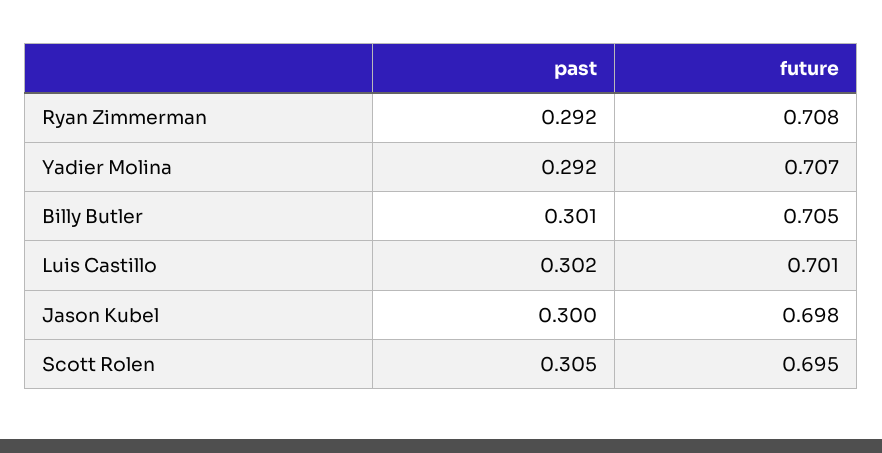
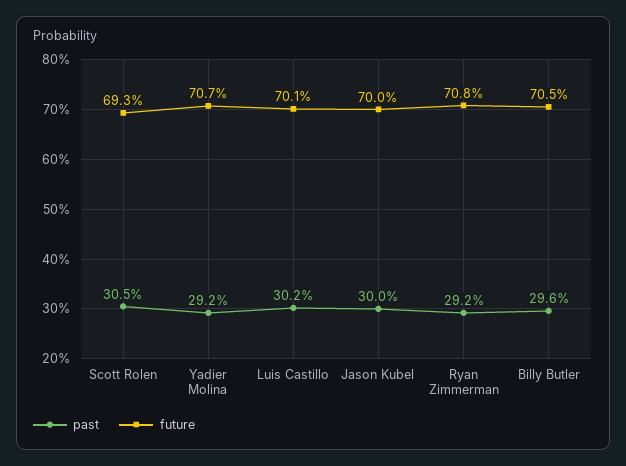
  {
    "past": {
      "Ryan Zimmerman": 0.292,
      "Yadier Molina": 0.292,
-     "Billy Butler": 0.301,
+     "Billy Butler": 0.296,
      "Luis Castillo": 0.302,
      "Jason Kubel": 0.3,
      "Scott Rolen": 0.305
    },
    "future": {
      "Ryan Zimmerman": 0.708,
      "Yadier Molina": 0.707,
      "Billy Butler": 0.705,
      "Luis Castillo": 0.701,
-     "Jason Kubel": 0.698,
+     "Jason Kubel": 0.7,
-     "Scott Rolen": 0.695
+     "Scott Rolen": 0.693
    }
  }

